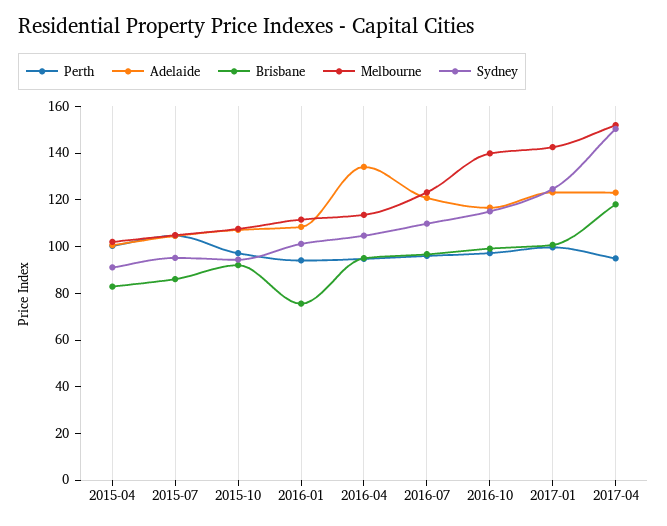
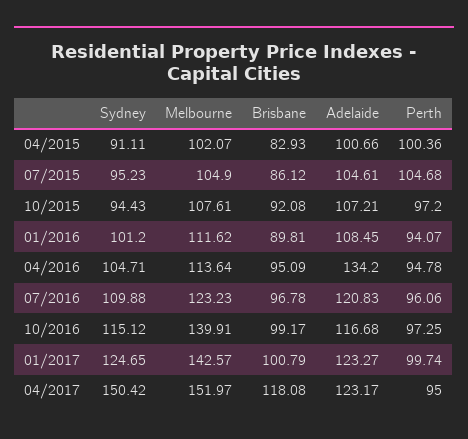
  {
    "Perth": {
      "2015-04": 100.36,
      "2015-07": 104.68,
      "2015-10": 97.2,
      "2016-01": 94.07,
      "2016-04": 94.78,
      "2016-07": 96.06,
      "2016-10": 97.25,
      "2017-01": 99.74,
      "2017-04": 95
    },
    "Adelaide": {
      "2015-04": 100.66,
      "2015-07": 104.61,
      "2015-10": 107.21,
      "2016-01": 108.45,
      "2016-04": 134.2,
      "2016-07": 120.83,
      "2016-10": 116.68,
      "2017-01": 123.27,
      "2017-04": 123.17
    },
    "Brisbane": {
      "2015-04": 82.93,
      "2015-07": 86.12,
      "2015-10": 92.08,
-     "2016-01": 75,
+     "2016-01": 89.81,
      "2016-04": 95.09,
      "2016-07": 96.78,
      "2016-10": 99.17,
      "2017-01": 100.79,
      "2017-04": 118.08
    },
    "Melbourne": {
      "2015-04": 102.07,
      "2015-07": 104.9,
      "2015-10": 107.61,
      "2016-01": 111.62,
      "2016-04": 113.64,
      "2016-07": 123.23,
      "2016-10": 139.91,
      "2017-01": 142.57,
      "2017-04": 151.97
    },
    "Sydney": {
      "2015-04": 91.11,
      "2015-07": 95.23,
      "2015-10": 94.43,
      "2016-01": 101.2,
      "2016-04": 104.71,
      "2016-07": 109.88,
      "2016-10": 115.12,
      "2017-01": 124.65,
      "2017-04": 150.42
    }
  }

